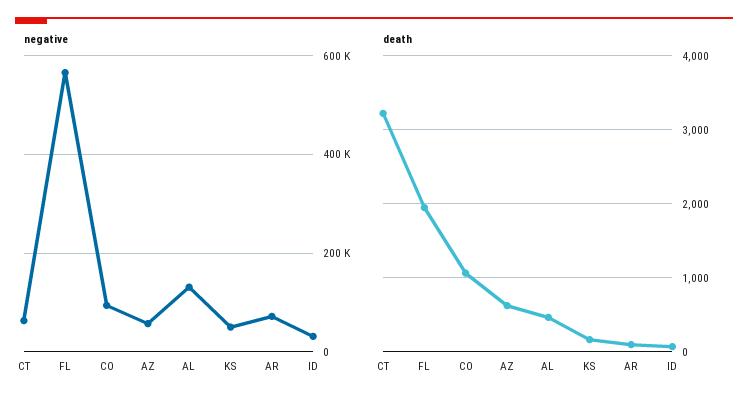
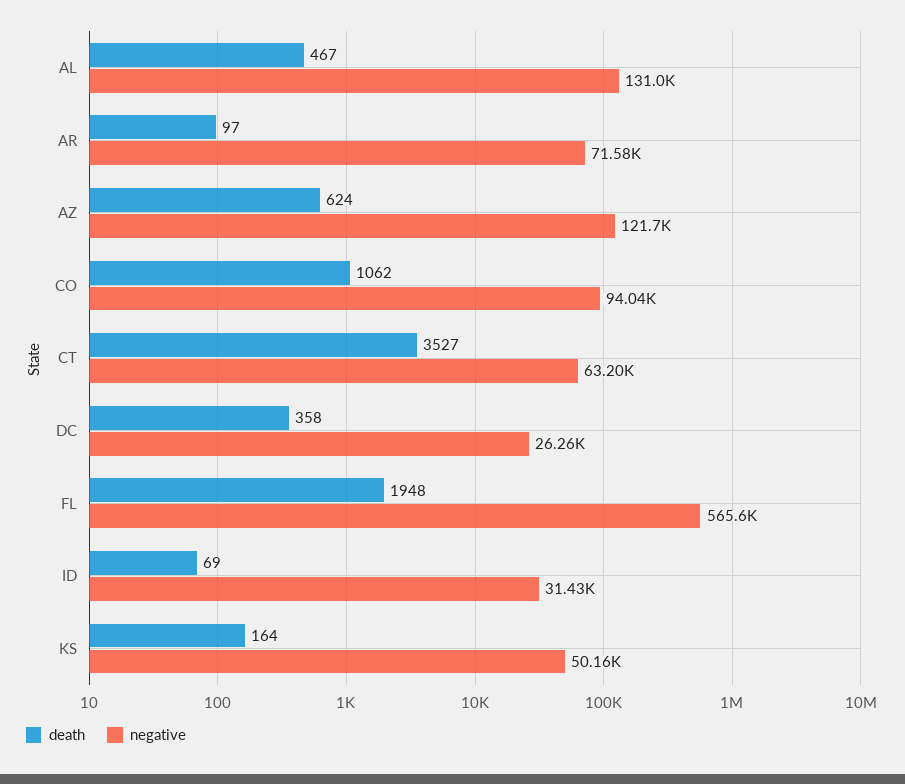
  {
    "negative": {
      "CT": 63200,
      "FL": 565600,
      "CO": 94040,
-     "AZ": 60000,
+     "AZ": 121700,
      "AL": 131000,
      "KS": 50160,
      "AR": 71580,
-     "ID": 31430
+     "ID": 31430,
+     "DC": 26260
    },
    "death": {
-     "CT": 3200,
+     "CT": 3527,
      "FL": 1948,
      "CO": 1062,
      "AZ": 624,
      "AL": 467,
      "KS": 164,
      "AR": 97,
-     "ID": 69
+     "ID": 69,
+     "DC": 358
    }
  }

